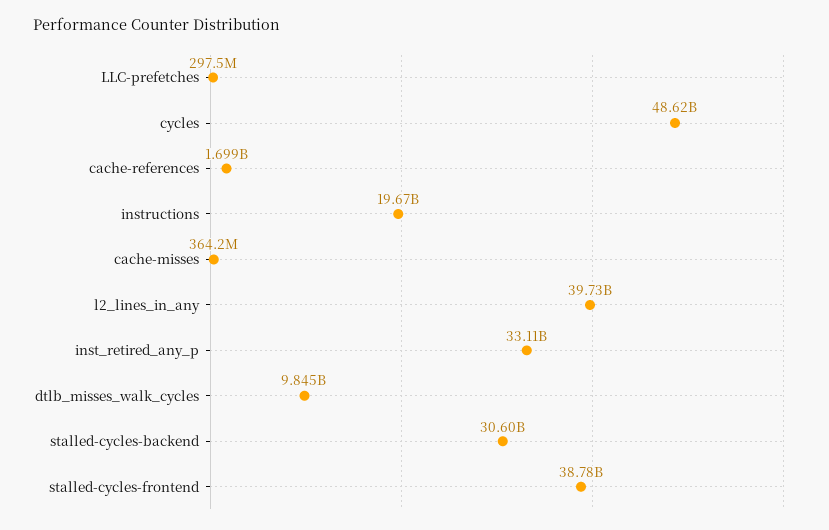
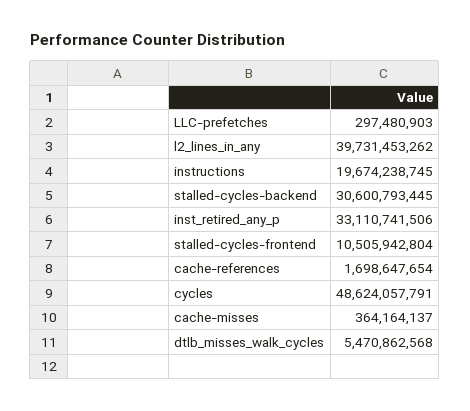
  {
    "LLC-prefetches": 297480903,
    "cycles": 48624057791,
    "cache-references": 1698647654,
    "instructions": 19674238745,
    "cache-misses": 364164137,
    "l2_lines_in_any": 39731453262,
    "inst_retired_any_p": 33110741506,
-   "dtlb_misses_walk_cycles": 9845000000,
+   "dtlb_misses_walk_cycles": 5470862568,
    "stalled-cycles-backend": 30600793445,
-   "stalled-cycles-frontend": 38780000000
+   "stalled-cycles-frontend": 10505942804
  }

